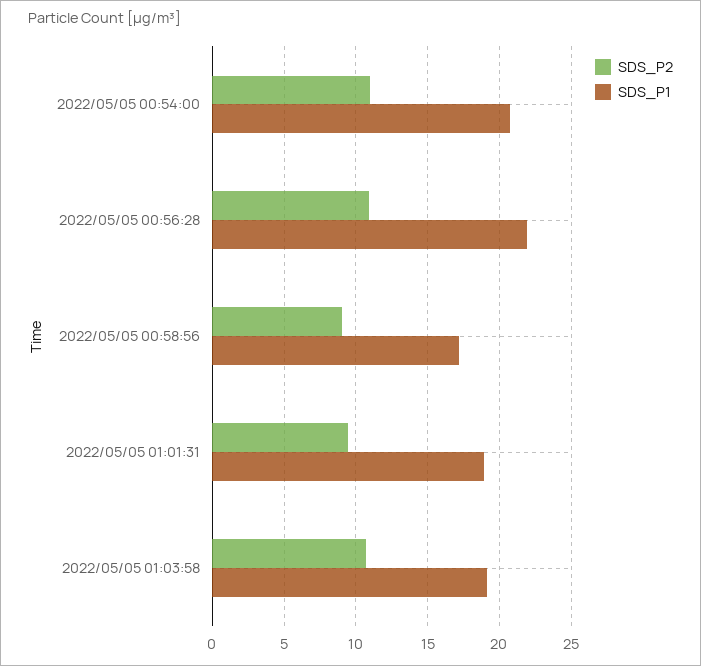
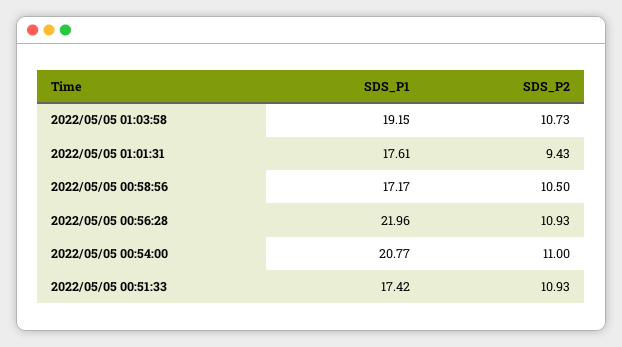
  {
    "SDS_P2": {
      "2022/05/05 00:54:00": 11,
      "2022/05/05 00:56:28": 10.93,
-     "2022/05/05 00:58:56": 9,
+     "2022/05/05 00:58:56": 10.5,
      "2022/05/05 01:01:31": 9.43,
-     "2022/05/05 01:03:58": 10.73
+     "2022/05/05 01:03:58": 10.73,
+     "2022/05/05 00:51:33": 10.93
    },
    "SDS_P1": {
      "2022/05/05 00:54:00": 20.77,
      "2022/05/05 00:56:28": 21.96,
      "2022/05/05 00:58:56": 17.17,
-     "2022/05/05 01:01:31": 19,
+     "2022/05/05 01:01:31": 17.61,
-     "2022/05/05 01:03:58": 19.15
+     "2022/05/05 01:03:58": 19.15,
+     "2022/05/05 00:51:33": 17.42
    }
  }

